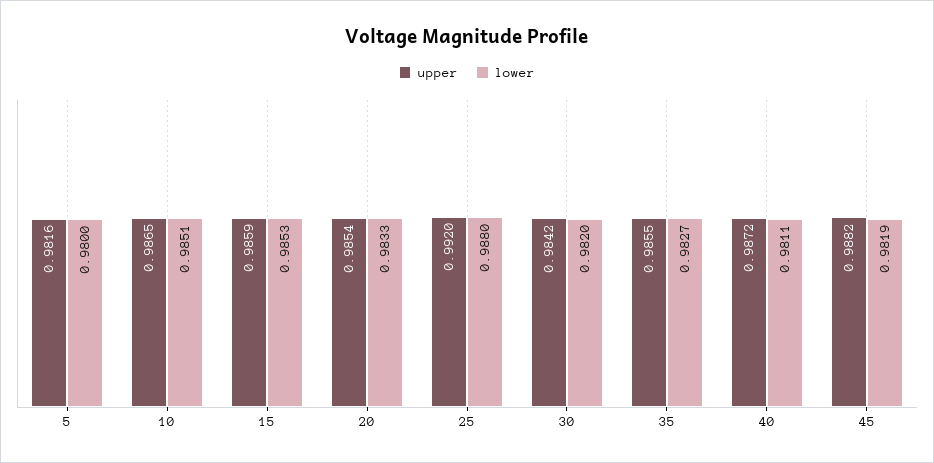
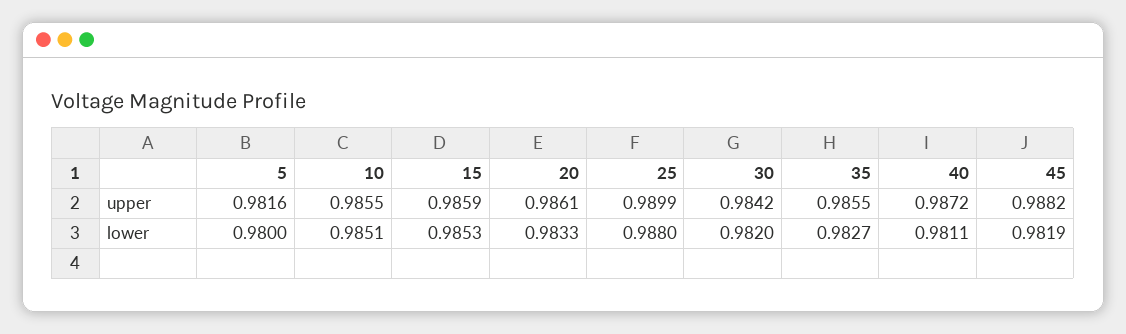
  {
    "upper": {
      "5": 0.9816,
-     "10": 0.9865,
+     "10": 0.9855,
      "15": 0.9859,
-     "20": 0.9854,
+     "20": 0.9861,
-     "25": 0.992,
+     "25": 0.9899,
      "30": 0.9842,
      "35": 0.9855,
      "40": 0.9872,
      "45": 0.9882
    },
    "lower": {
      "5": 0.98,
      "10": 0.9851,
      "15": 0.9853,
      "20": 0.9833,
      "25": 0.988,
      "30": 0.982,
      "35": 0.9827,
      "40": 0.9811,
      "45": 0.9819
    }
  }

